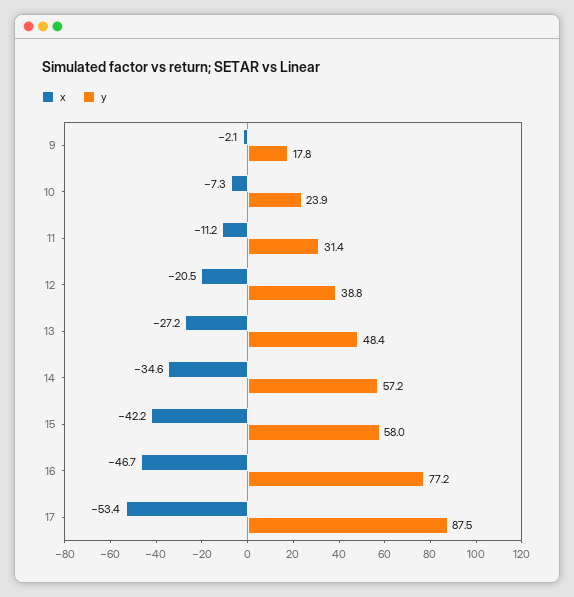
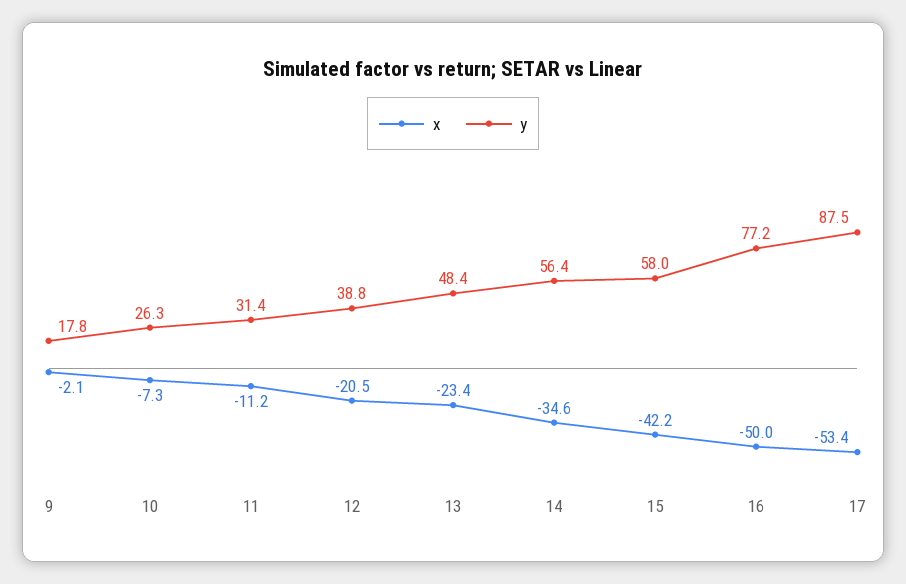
  {
    "x": {
      "9": -2.1,
      "10": -7.3,
      "11": -11.2,
      "12": -20.5,
-     "13": -27.2,
+     "13": -23.4,
      "14": -34.6,
      "15": -42.2,
-     "16": -46.7,
+     "16": -50,
      "17": -53.4
    },
    "y": {
      "9": 17.8,
-     "10": 23.9,
+     "10": 26.3,
      "11": 31.4,
      "12": 38.8,
      "13": 48.4,
-     "14": 57.2,
+     "14": 56.4,
      "15": 58,
      "16": 77.2,
      "17": 87.5
    }
  }

